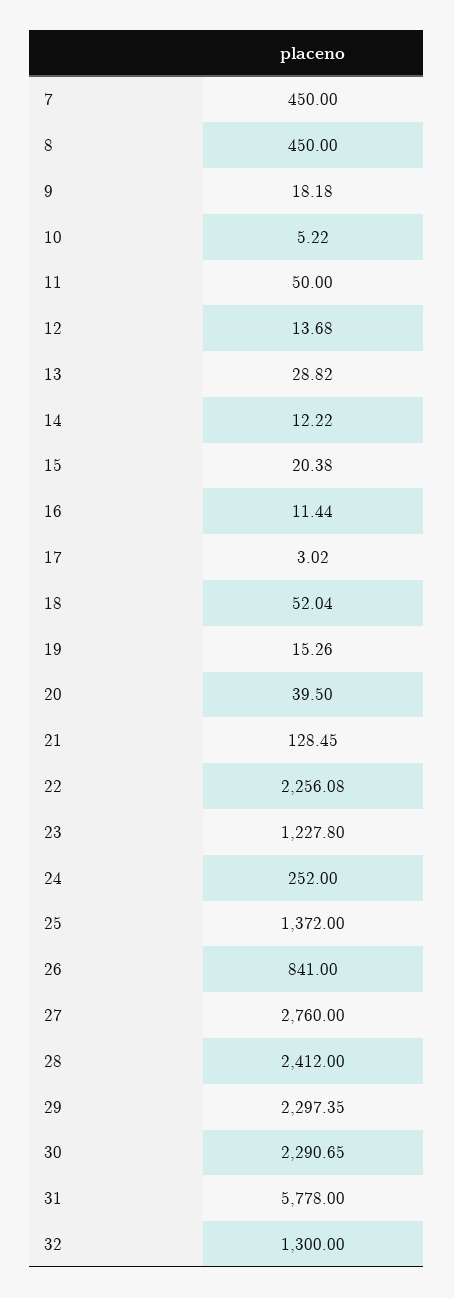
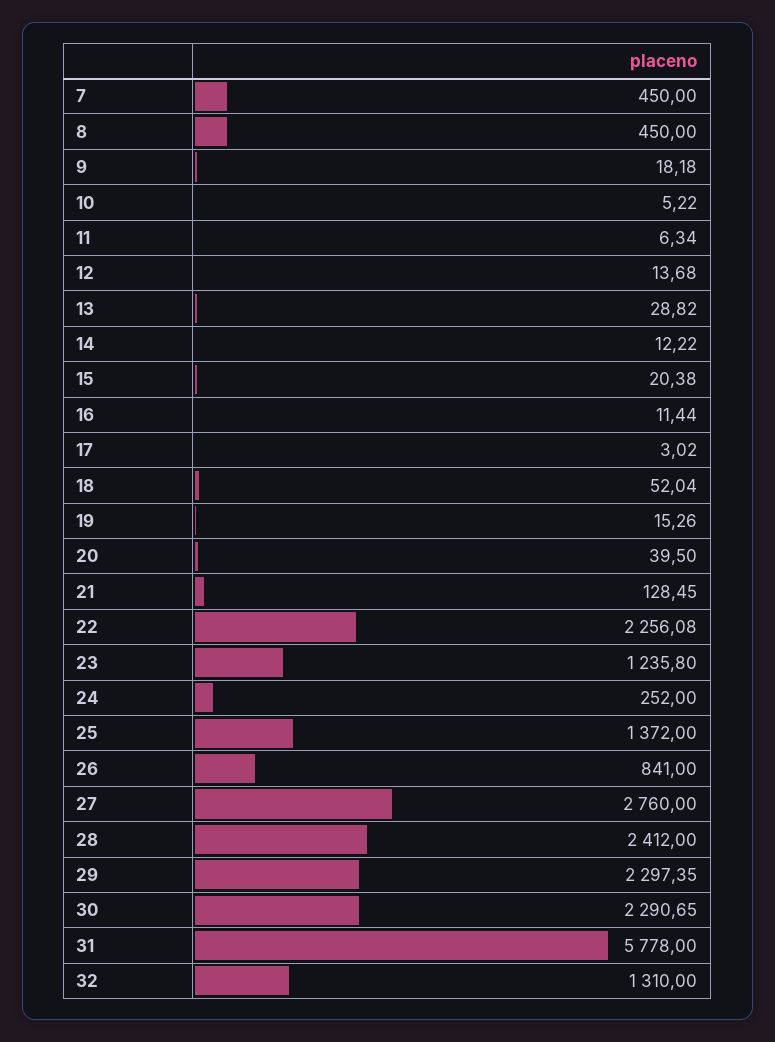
  {
    "7": 450,
    "8": 450,
    "9": 18.18,
    "10": 5.22,
-   "11": 50,
+   "11": 6.34,
    "12": 13.68,
    "13": 28.82,
    "14": 12.22,
    "15": 20.38,
    "16": 11.44,
    "17": 3.02,
    "18": 52.04,
    "19": 15.26,
    "20": 39.5,
    "21": 128.45,
    "22": 2256.08,
-   "23": 1227.8,
+   "23": 1235.8,
    "24": 252,
    "25": 1372,
    "26": 841,
    "27": 2760,
    "28": 2412,
    "29": 2297.35,
    "30": 2290.65,
    "31": 5778,
-   "32": 1300
+   "32": 1310
  }

